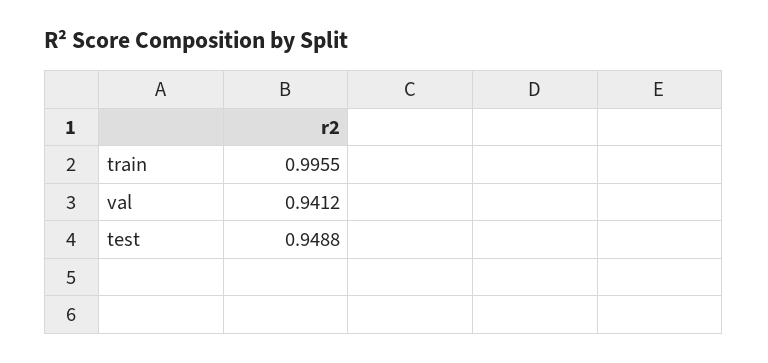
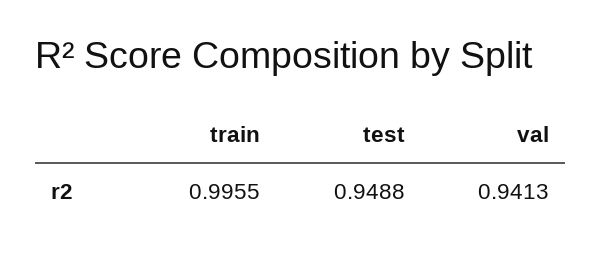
  {
    "train": 0.9955,
-   "val": 0.9412,
+   "val": 0.9413,
    "test": 0.9488
  }

